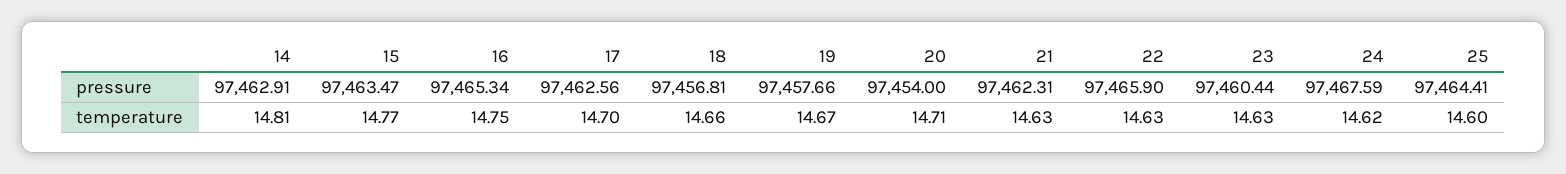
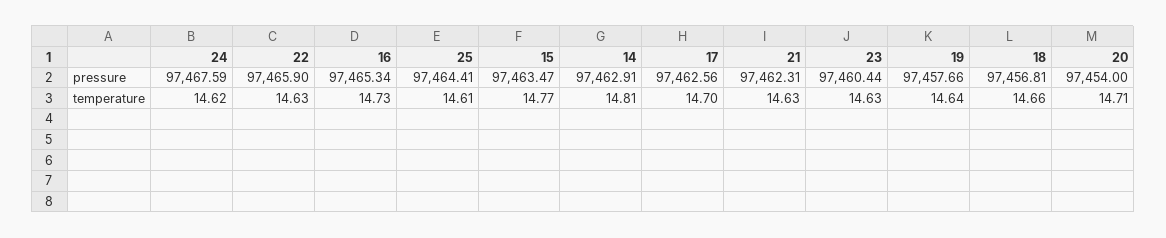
  {
    "14": {
      "pressure": 97462.91,
      "temperature": 14.81
    },
    "15": {
      "pressure": 97463.47,
      "temperature": 14.77
    },
    "16": {
      "pressure": 97465.34,
-     "temperature": 14.75
+     "temperature": 14.73
    },
    "17": {
      "pressure": 97462.56,
      "temperature": 14.7
    },
    "18": {
      "pressure": 97456.81,
      "temperature": 14.66
    },
    "19": {
      "pressure": 97457.66,
-     "temperature": 14.67
+     "temperature": 14.64
    },
    "20": {
      "pressure": 97454,
      "temperature": 14.71
    },
    "21": {
      "pressure": 97462.31,
      "temperature": 14.63
    },
    "22": {
      "pressure": 97465.9,
      "temperature": 14.63
    },
    "23": {
      "pressure": 97460.44,
      "temperature": 14.63
    },
    "24": {
      "pressure": 97467.59,
      "temperature": 14.62
    },
    "25": {
      "pressure": 97464.41,
-     "temperature": 14.6
+     "temperature": 14.61
    }
  }

